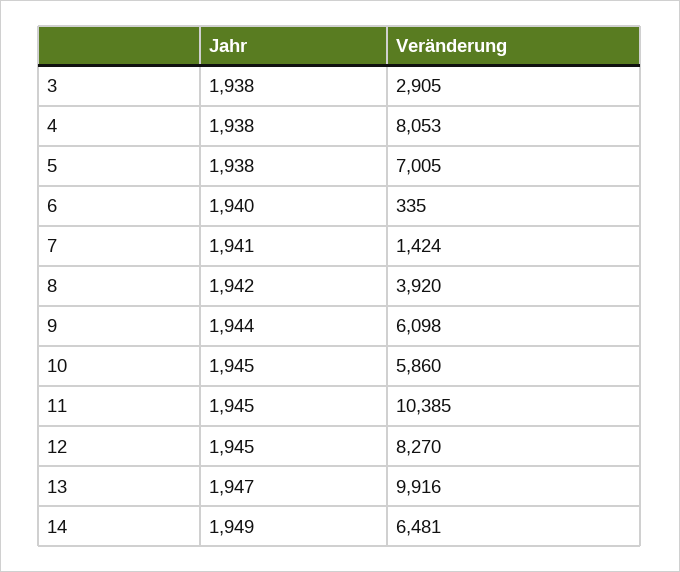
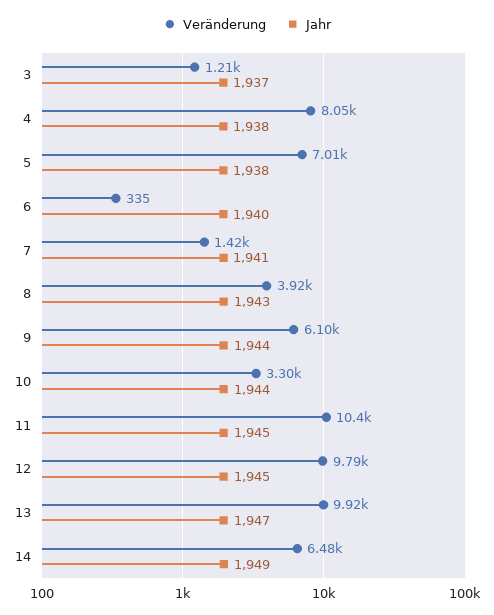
  {
    "Jahr": {
-     "3": 1938,
+     "3": 1937,
      "4": 1938,
      "5": 1938,
      "6": 1940,
      "7": 1941,
-     "8": 1942,
+     "8": 1943,
      "9": 1944,
-     "10": 1945,
+     "10": 1944,
      "11": 1945,
      "12": 1945,
      "13": 1947,
      "14": 1949
    },
    "Veränderung": {
-     "3": 2905,
+     "3": 1210,
      "4": 8053,
      "5": 7005,
      "6": 335,
      "7": 1424,
      "8": 3920,
      "9": 6098,
-     "10": 5860,
+     "10": 3300,
      "11": 10385,
-     "12": 8270,
+     "12": 9790,
      "13": 9916,
      "14": 6481
    }
  }

